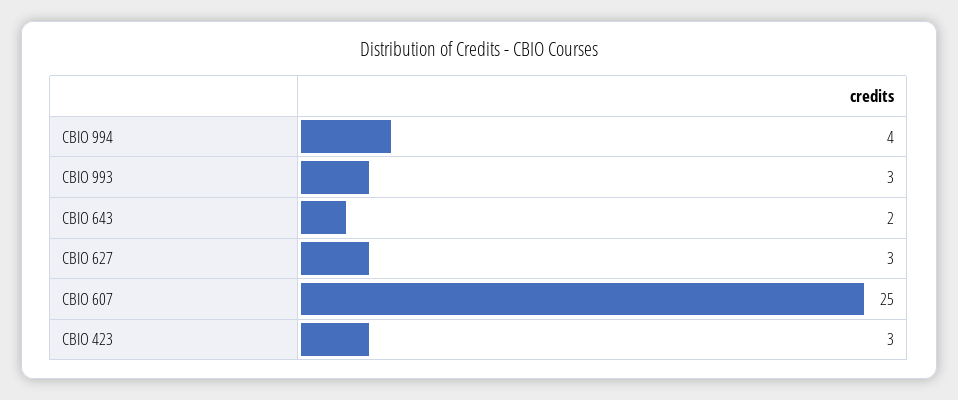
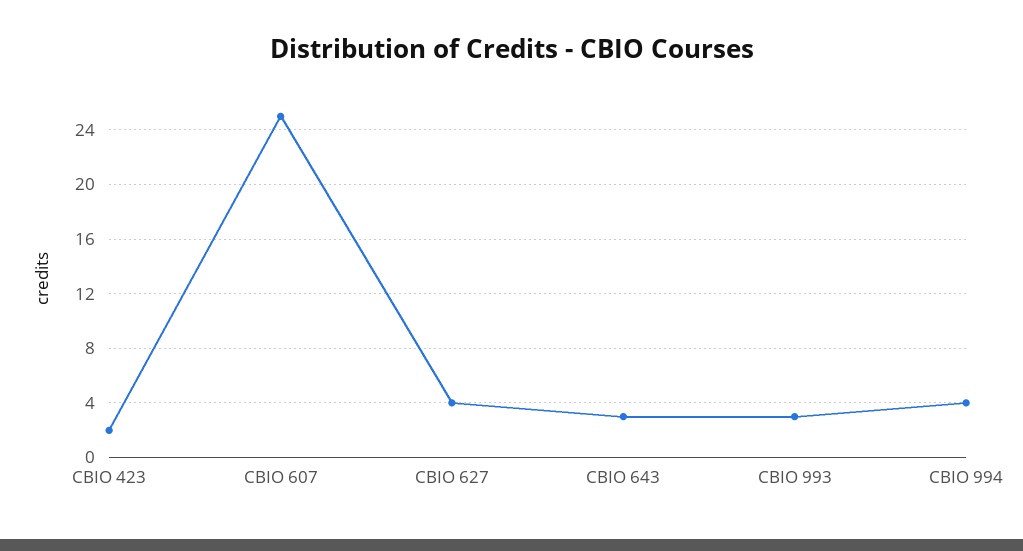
  {
    "CBIO 994": 4,
    "CBIO 993": 3,
-   "CBIO 643": 2,
+   "CBIO 643": 3,
-   "CBIO 627": 3,
+   "CBIO 627": 4,
    "CBIO 607": 25,
-   "CBIO 423": 3
+   "CBIO 423": 2
  }

